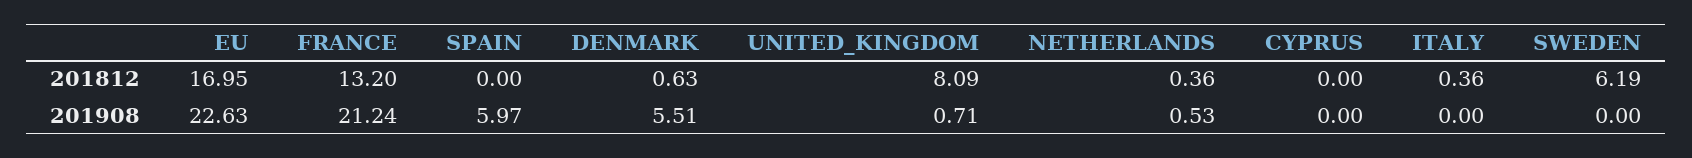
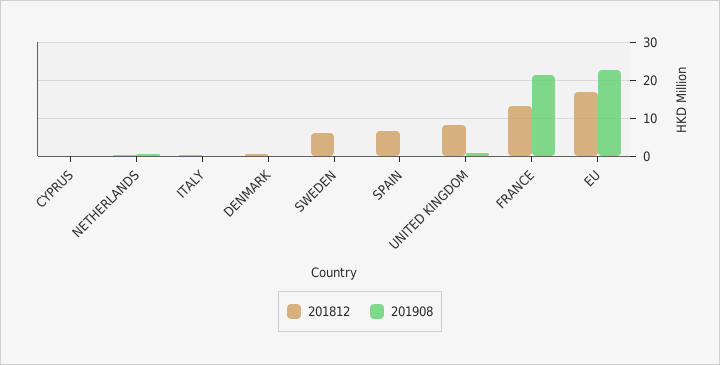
  {
    "201812": {
      "EU": 16.95,
      "FRANCE": 13.2,
-     "SPAIN": 0,
+     "SPAIN": 6,
      "DENMARK": 0.63,
      "UNITED_KINGDOM": 8.09,
      "NETHERLANDS": 0.36,
      "CYPRUS": 0,
      "ITALY": 0.36,
      "SWEDEN": 6.19
    },
    "201908": {
      "EU": 22.63,
      "FRANCE": 21.24,
-     "SPAIN": 5.97,
+     "SPAIN": 0,
-     "DENMARK": 5.51,
+     "DENMARK": 0,
      "UNITED_KINGDOM": 0.71,
      "NETHERLANDS": 0.53,
      "CYPRUS": 0,
      "ITALY": 0,
      "SWEDEN": 0
    }
  }

